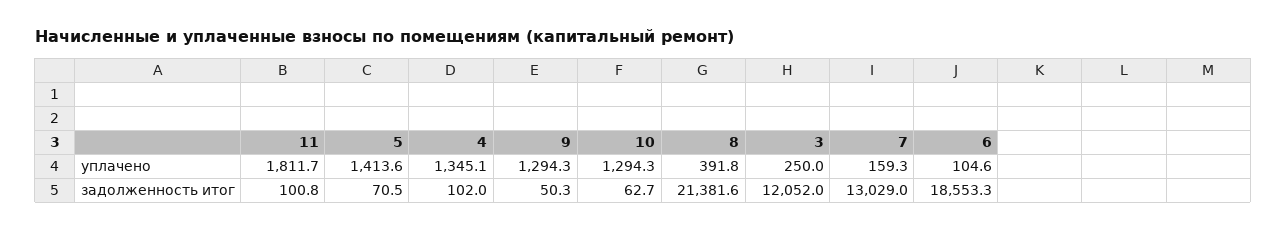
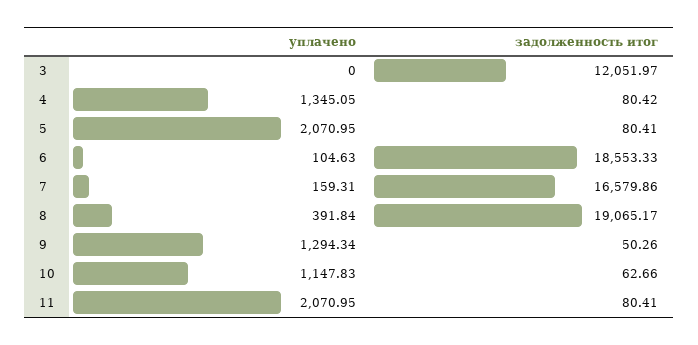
  {
    "11": {
-     "уплачено": 1811.7,
+     "уплачено": 2070.95,
-     "задолженность итог": 100.8
+     "задолженность итог": 80.41
    },
    "5": {
-     "уплачено": 1413.6,
+     "уплачено": 2070.95,
-     "задолженность итог": 70.5
+     "задолженность итог": 80.41
    },
    "4": {
      "уплачено": 1345.05,
-     "задолженность итог": 102
+     "задолженность итог": 80.42
    },
    "9": {
      "уплачено": 1294.34,
      "задолженность итог": 50.26
    },
    "10": {
-     "уплачено": 1294.3,
+     "уплачено": 1147.83,
      "задолженность итог": 62.66
    },
    "8": {
      "уплачено": 391.84,
-     "задолженность итог": 21381.6
+     "задолженность итог": 19065.17
    },
    "3": {
-     "уплачено": 250,
+     "уплачено": 0,
      "задолженность итог": 12051.97
    },
    "7": {
      "уплачено": 159.31,
-     "задолженность итог": 13029
+     "задолженность итог": 16579.86
    },
    "6": {
      "уплачено": 104.63,
      "задолженность итог": 18553.33
    }
  }

